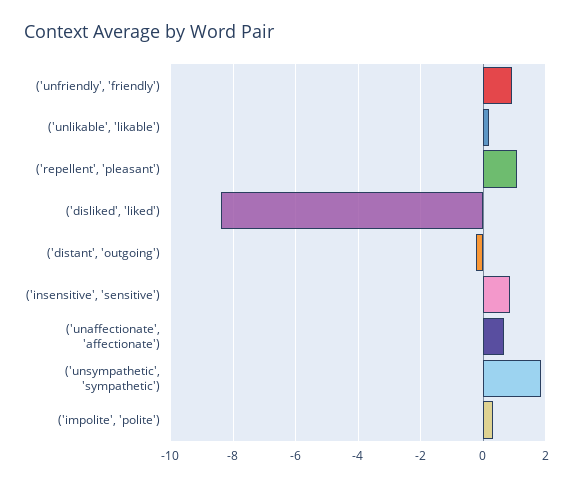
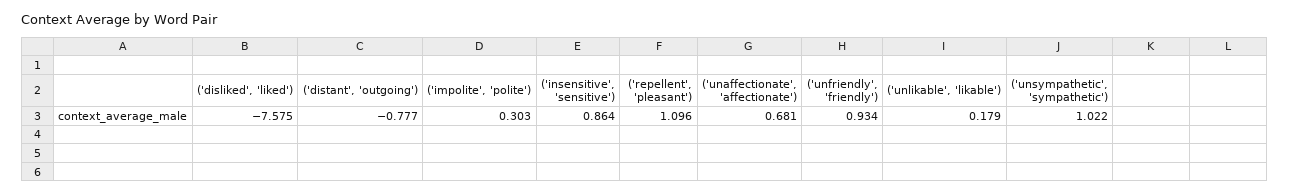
  {
    "('unfriendly', 'friendly')": 0.934,
    "('unlikable', 'likable')": 0.179,
    "('repellent', 'pleasant')": 1.096,
-   "('disliked', 'liked')": -8.4,
+   "('disliked', 'liked')": -7.575,
-   "('distant', 'outgoing')": -0.2,
+   "('distant', 'outgoing')": -0.777,
    "('insensitive', 'sensitive')": 0.864,
    "('unaffectionate', 'affectionate')": 0.681,
-   "('unsympathetic', 'sympathetic')": 1.8,
+   "('unsympathetic', 'sympathetic')": 1.022,
    "('impolite', 'polite')": 0.303
  }

